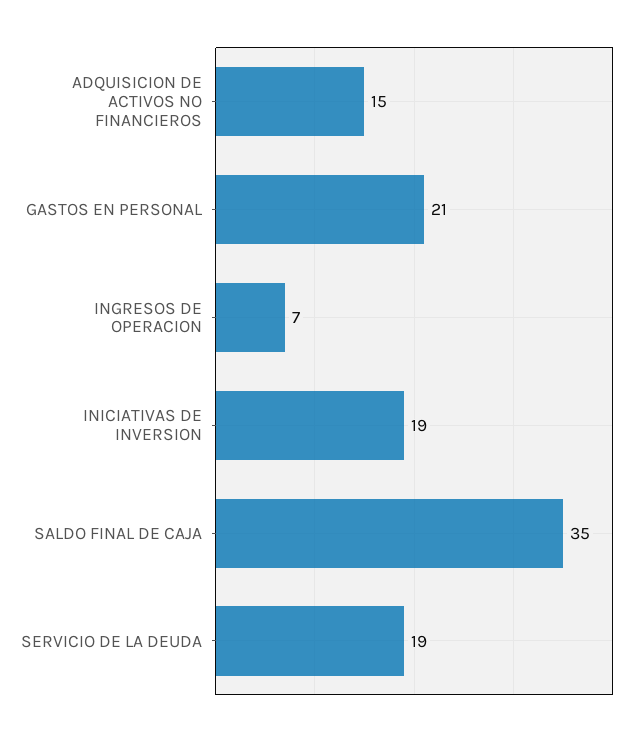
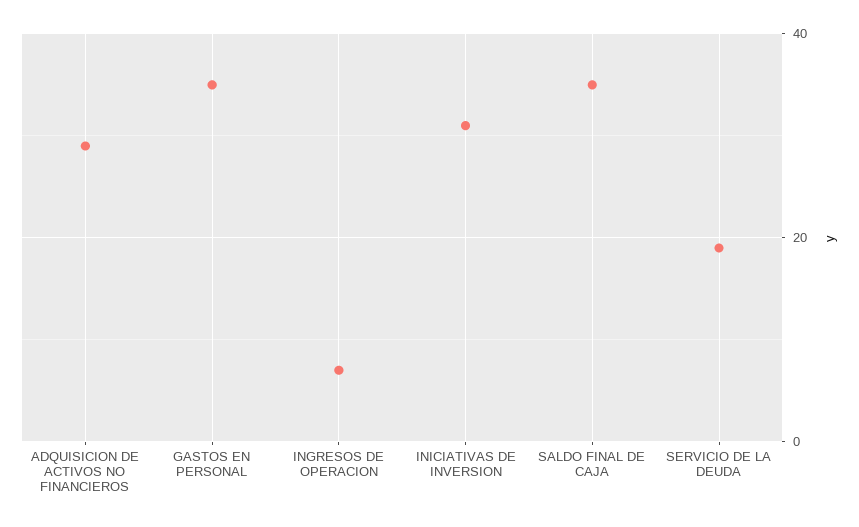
  {
-   "ADQUISICION DE ACTIVOS NO FINANCIEROS": 15,
+   "ADQUISICION DE ACTIVOS NO FINANCIEROS": 30,
-   "GASTOS EN PERSONAL": 21,
+   "GASTOS EN PERSONAL": 35,
    "INGRESOS DE OPERACION": 7,
-   "INICIATIVAS DE INVERSION": 19,
+   "INICIATIVAS DE INVERSION": 30,
    "SALDO FINAL DE CAJA": 35,
    "SERVICIO DE LA DEUDA": 19
  }

